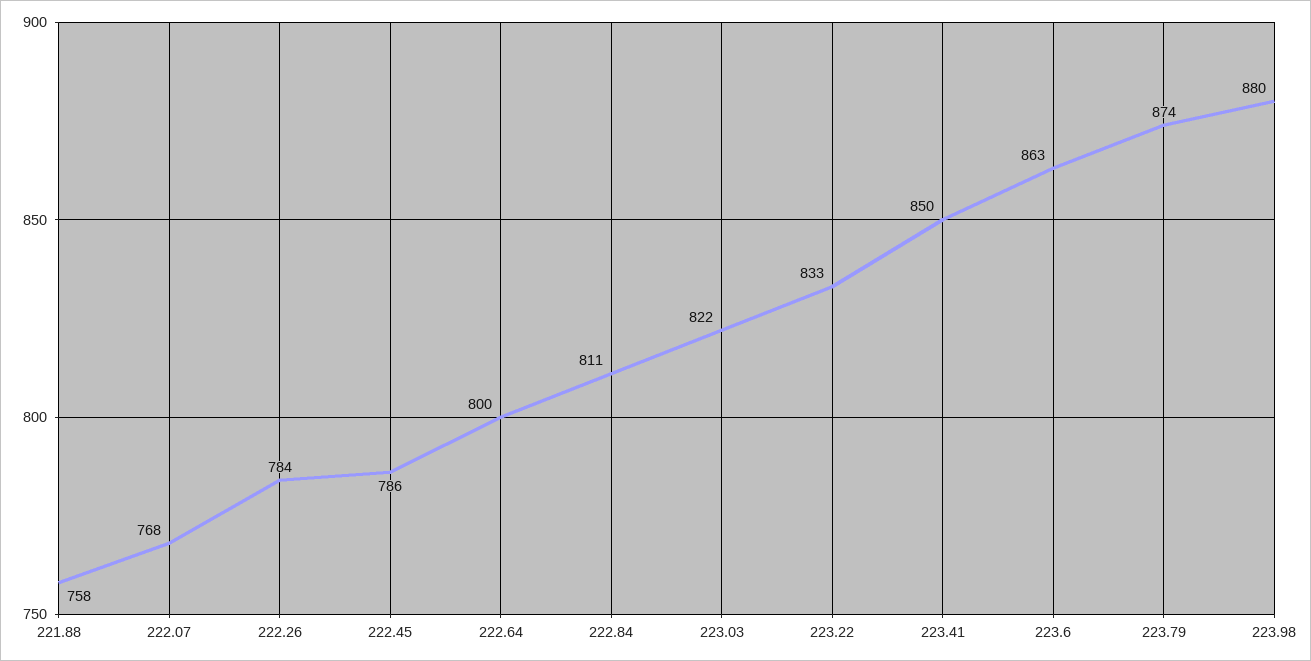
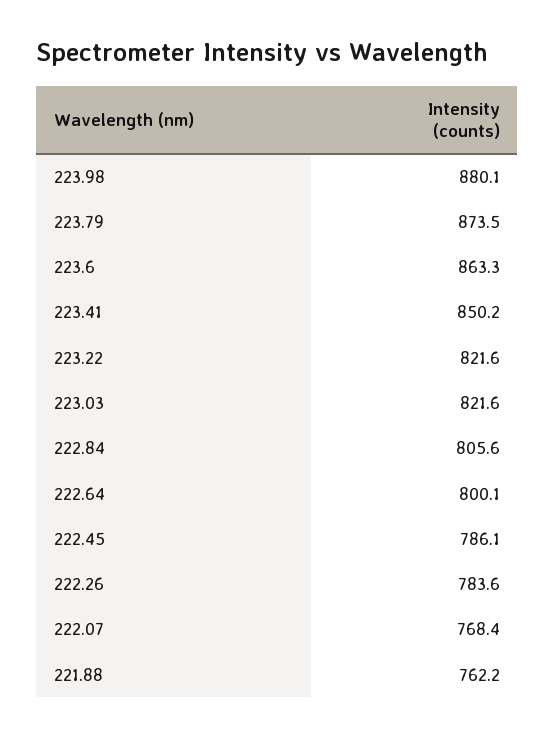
  {
-   "221.88": 758,
+   "221.88": 762.2,
    "222.07": 768.4,
    "222.26": 783.6,
    "222.45": 786.1,
    "222.64": 800.1,
-   "222.84": 811,
+   "222.84": 805.6,
    "223.03": 821.6,
-   "223.22": 833,
+   "223.22": 821.6,
    "223.41": 850.2,
    "223.6": 863.3,
    "223.79": 873.5,
    "223.98": 880.1
  }

